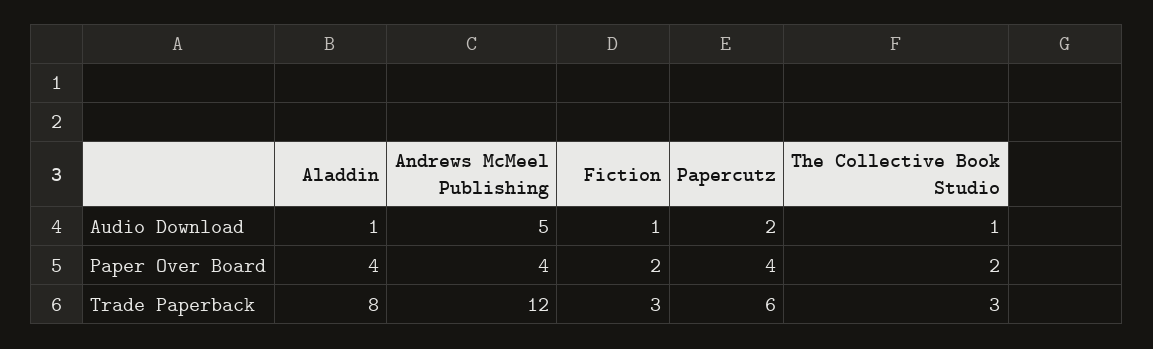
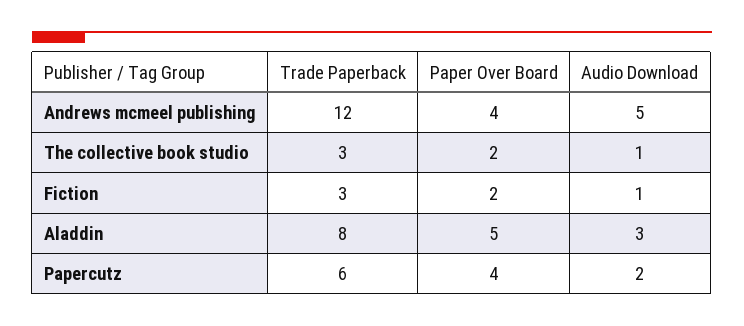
  {
    "Aladdin": {
-     "Audio Download": 1,
+     "Audio Download": 3,
-     "Paper Over Board": 4,
+     "Paper Over Board": 5,
      "Trade Paperback": 8
    },
    "Andrews McMeel Publishing": {
      "Audio Download": 5,
      "Paper Over Board": 4,
      "Trade Paperback": 12
    },
    "Fiction": {
      "Audio Download": 1,
      "Paper Over Board": 2,
      "Trade Paperback": 3
    },
    "Papercutz": {
      "Audio Download": 2,
      "Paper Over Board": 4,
      "Trade Paperback": 6
    },
    "The Collective Book Studio": {
      "Audio Download": 1,
      "Paper Over Board": 2,
      "Trade Paperback": 3
    }
  }

